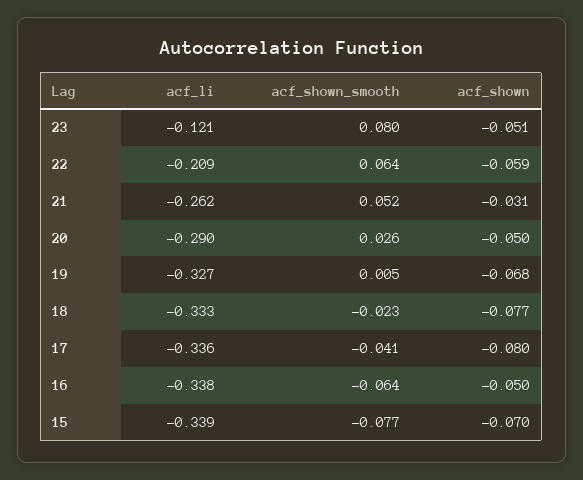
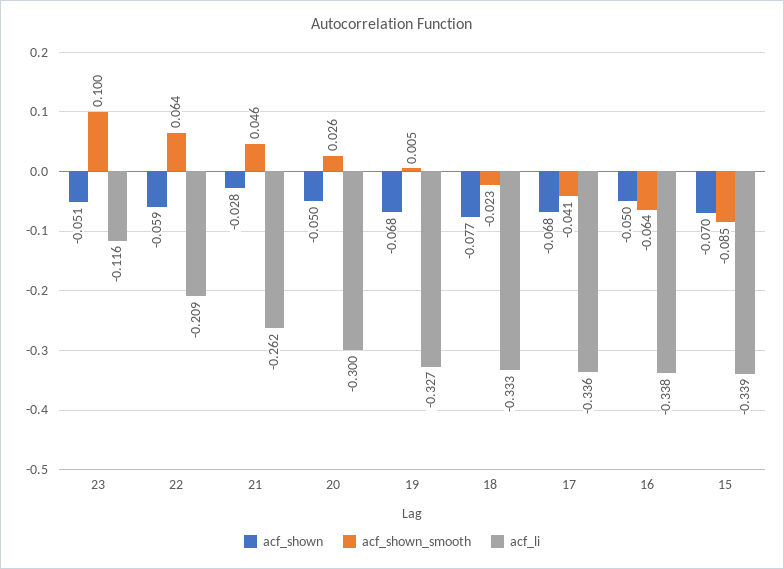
  {
    "acf_li": {
-     "23": -0.121,
+     "23": -0.116,
      "22": -0.209,
      "21": -0.262,
-     "20": -0.29,
+     "20": -0.3,
      "19": -0.327,
      "18": -0.333,
      "17": -0.336,
      "16": -0.338,
      "15": -0.339
    },
    "acf_shown_smooth": {
-     "23": 0.08,
+     "23": 0.1,
      "22": 0.064,
-     "21": 0.052,
+     "21": 0.046,
      "20": 0.026,
      "19": 0.005,
      "18": -0.023,
      "17": -0.041,
      "16": -0.064,
-     "15": -0.077
+     "15": -0.085
    },
    "acf_shown": {
      "23": -0.051,
      "22": -0.059,
-     "21": -0.031,
+     "21": -0.028,
      "20": -0.05,
      "19": -0.068,
      "18": -0.077,
-     "17": -0.08,
+     "17": -0.068,
      "16": -0.05,
      "15": -0.07
    }
  }

